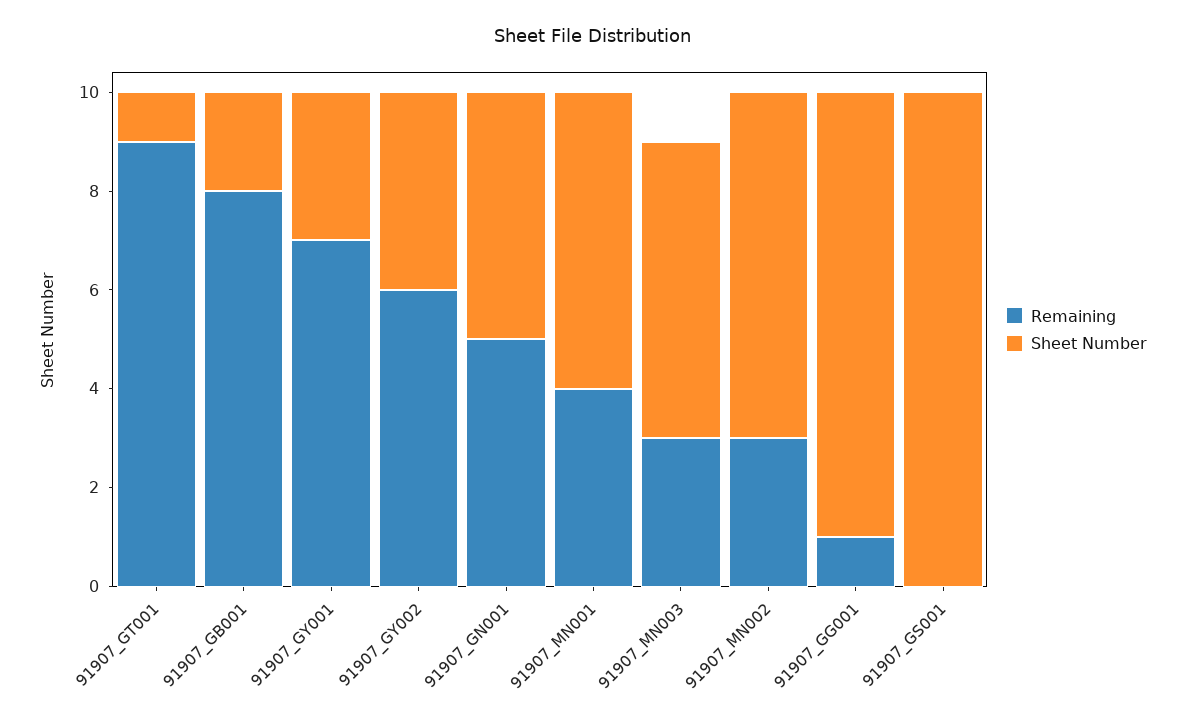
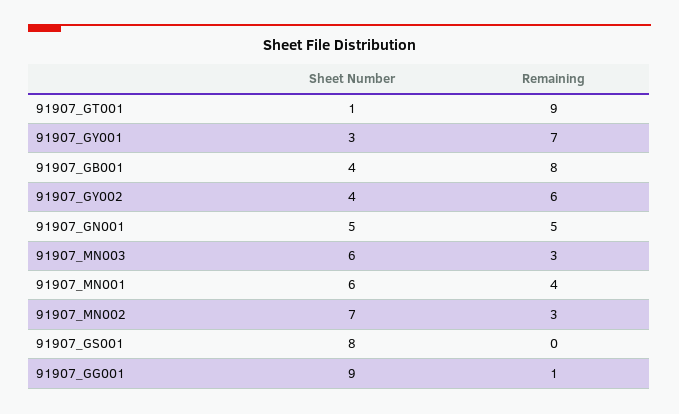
  {
    "Remaining": {
      "91907_GT001": 9,
      "91907_GB001": 8,
      "91907_GY001": 7,
      "91907_GY002": 6,
      "91907_GN001": 5,
      "91907_MN001": 4,
      "91907_MN003": 3,
      "91907_MN002": 3,
      "91907_GG001": 1,
      "91907_GS001": 0
    },
    "Sheet Number": {
      "91907_GT001": 1,
-     "91907_GB001": 2,
+     "91907_GB001": 4,
      "91907_GY001": 3,
      "91907_GY002": 4,
      "91907_GN001": 5,
      "91907_MN001": 6,
      "91907_MN003": 6,
      "91907_MN002": 7,
      "91907_GG001": 9,
-     "91907_GS001": 10
+     "91907_GS001": 8
    }
  }

